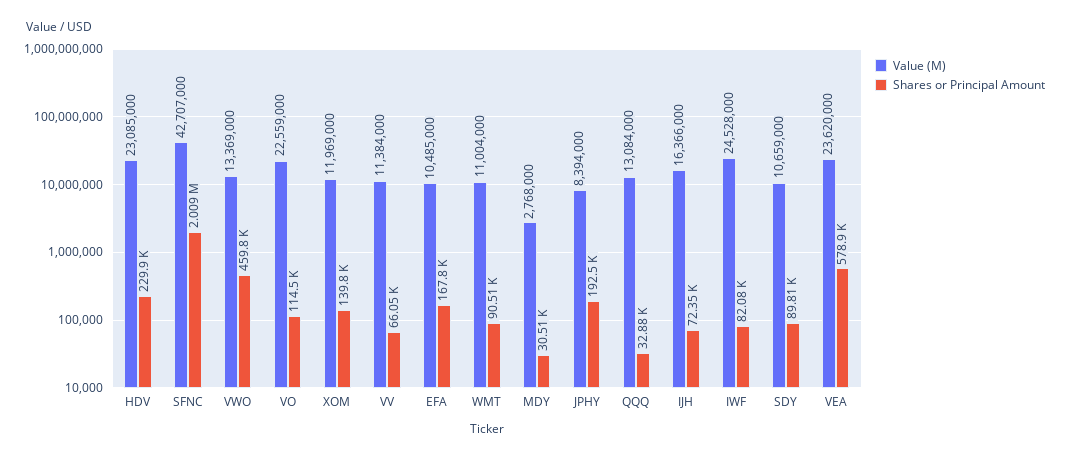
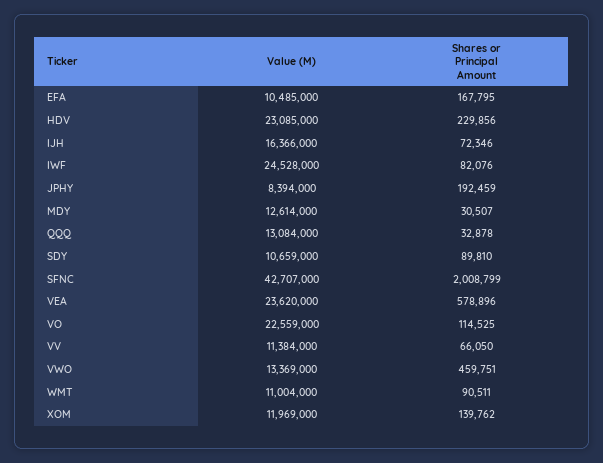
  {
    "Value (M)": {
      "HDV": 23085000,
      "SFNC": 42707000,
      "VWO": 13369000,
      "VO": 22559000,
      "XOM": 11969000,
      "VV": 11384000,
      "EFA": 10485000,
      "WMT": 11004000,
-     "MDY": 2768000,
+     "MDY": 12614000,
      "JPHY": 8394000,
      "QQQ": 13084000,
      "IJH": 16366000,
      "IWF": 24528000,
      "SDY": 10659000,
      "VEA": 23620000
    },
    "Shares or Principal Amount": {
      "HDV": 229856,
      "SFNC": 2008799,
      "VWO": 459751,
      "VO": 114525,
      "XOM": 139762,
      "VV": 66050,
      "EFA": 167795,
      "WMT": 90511,
      "MDY": 30507,
      "JPHY": 192459,
      "QQQ": 32878,
      "IJH": 72346,
      "IWF": 82076,
      "SDY": 89810,
      "VEA": 578896
    }
  }

